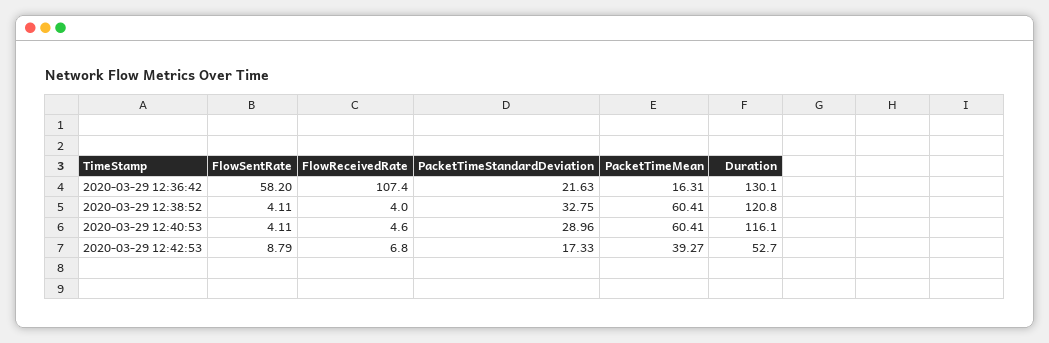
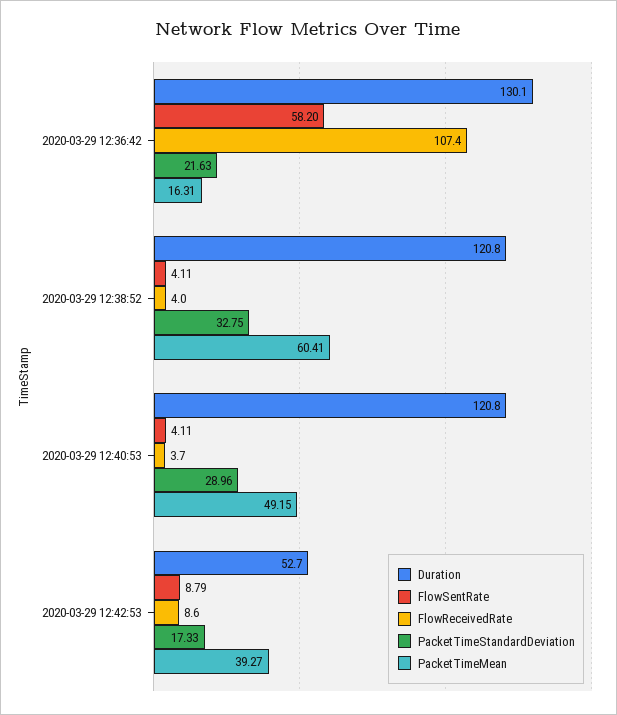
  {
    "FlowSentRate": {
      "2020-03-29 12:36:42": 58.2,
      "2020-03-29 12:38:52": 4.11,
      "2020-03-29 12:40:53": 4.11,
      "2020-03-29 12:42:53": 8.79
    },
    "FlowReceivedRate": {
      "2020-03-29 12:36:42": 107.4,
      "2020-03-29 12:38:52": 4,
-     "2020-03-29 12:40:53": 4.6,
+     "2020-03-29 12:40:53": 3.7,
-     "2020-03-29 12:42:53": 6.8
+     "2020-03-29 12:42:53": 8.6
    },
    "PacketTimeStandardDeviation": {
      "2020-03-29 12:36:42": 21.63,
      "2020-03-29 12:38:52": 32.75,
      "2020-03-29 12:40:53": 28.96,
      "2020-03-29 12:42:53": 17.33
    },
    "PacketTimeMean": {
      "2020-03-29 12:36:42": 16.31,
      "2020-03-29 12:38:52": 60.41,
-     "2020-03-29 12:40:53": 60.41,
+     "2020-03-29 12:40:53": 49.15,
      "2020-03-29 12:42:53": 39.27
    },
    "Duration": {
      "2020-03-29 12:36:42": 130.1,
      "2020-03-29 12:38:52": 120.8,
-     "2020-03-29 12:40:53": 116.1,
+     "2020-03-29 12:40:53": 120.8,
      "2020-03-29 12:42:53": 52.7
    }
  }

